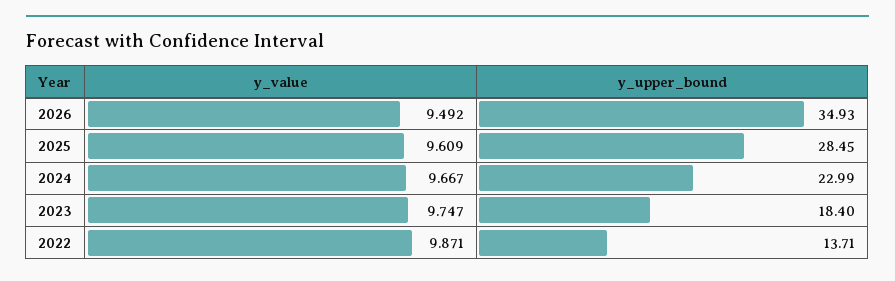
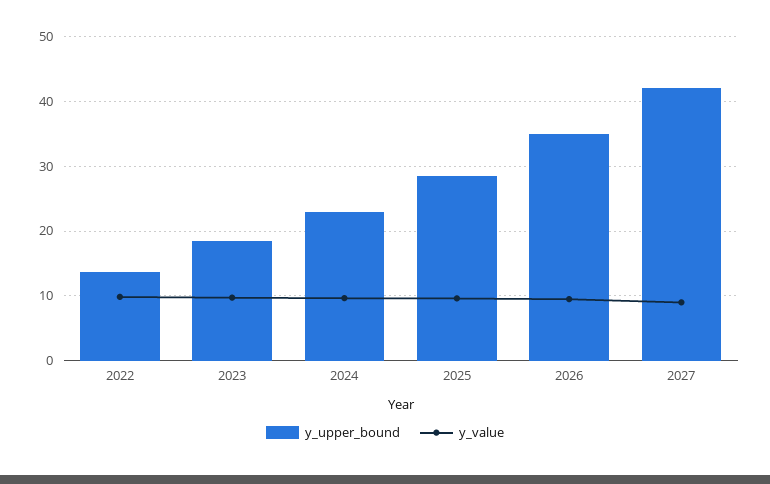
  {
    "y_value": {
      "2026": 9.492,
      "2025": 9.609,
      "2024": 9.667,
      "2023": 9.747,
-     "2022": 9.871
+     "2022": 9.871,
+     "2027": 9
    },
    "y_upper_bound": {
      "2026": 34.93,
      "2025": 28.45,
      "2024": 22.99,
      "2023": 18.4,
-     "2022": 13.71
+     "2022": 13.71,
+     "2027": 42
    }
  }

